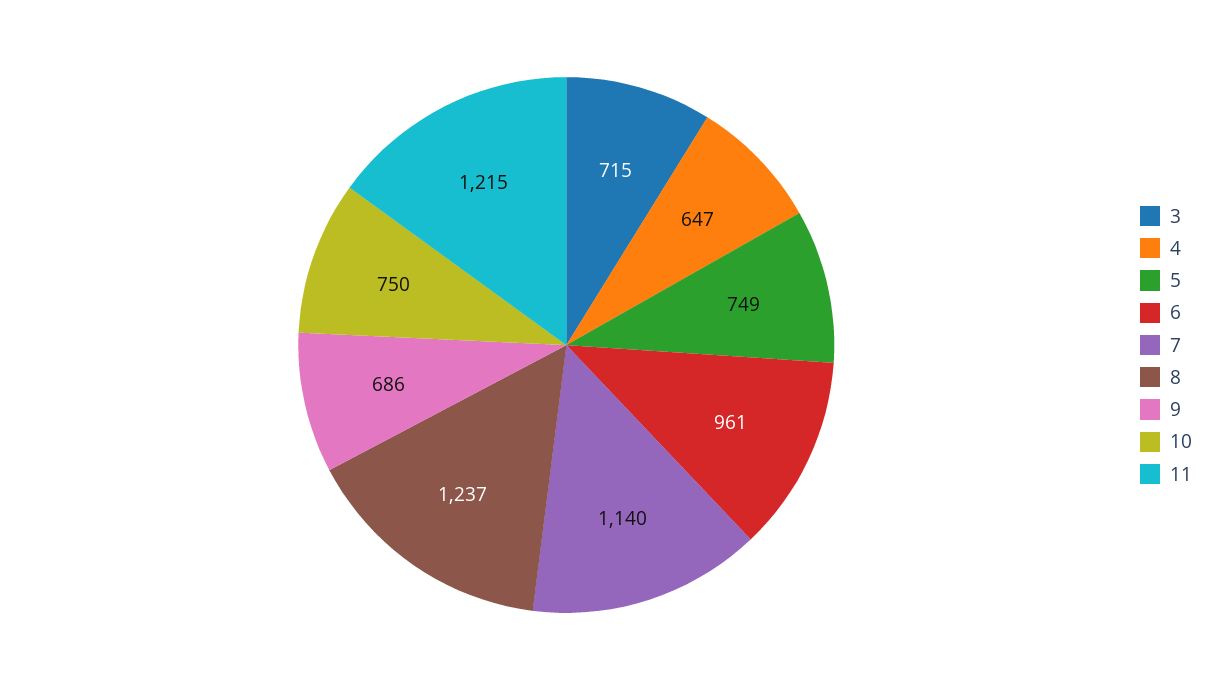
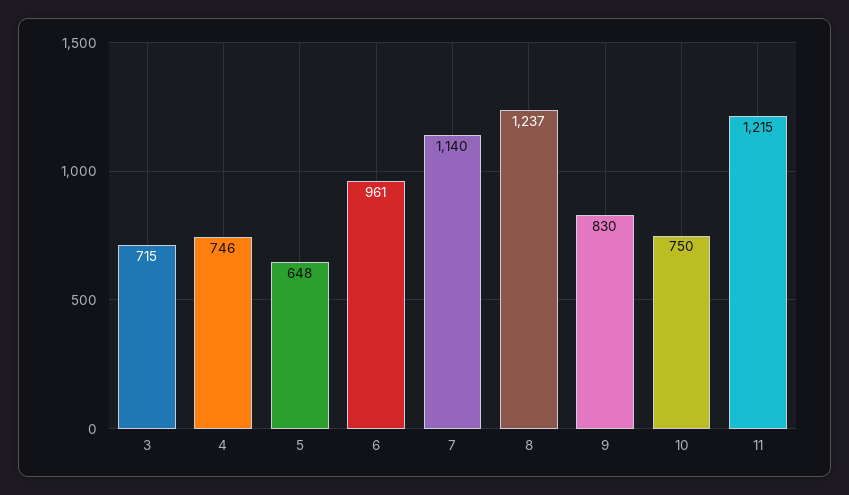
  {
    "3": 715,
-   "4": 647,
+   "4": 746,
-   "5": 749,
+   "5": 648,
    "6": 961,
    "7": 1140,
    "8": 1237,
-   "9": 686,
+   "9": 830,
    "10": 750,
    "11": 1215
  }

